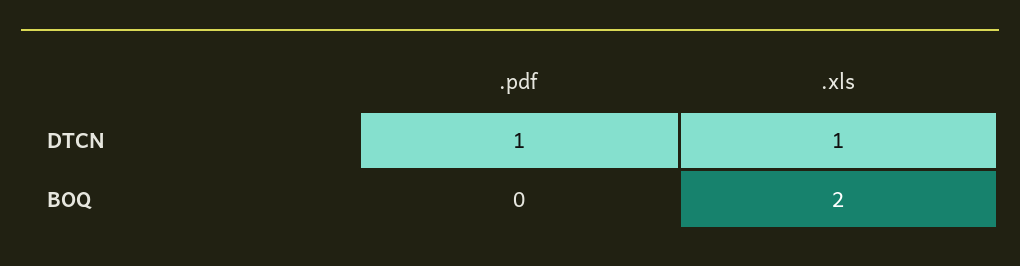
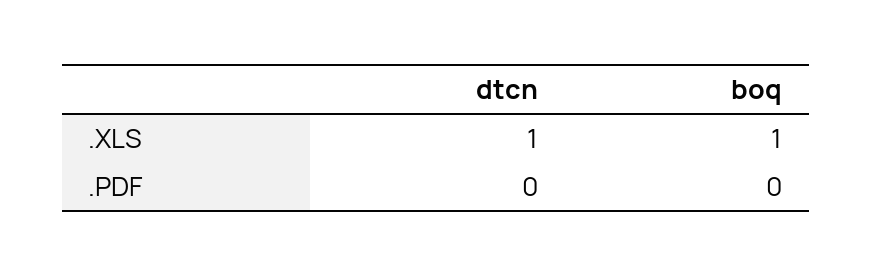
  {
    ".pdf": {
-     "DTCN": 1,
+     "DTCN": 0,
      "BOQ": 0
    },
    ".xls": {
      "DTCN": 1,
-     "BOQ": 2
+     "BOQ": 1
    }
  }

